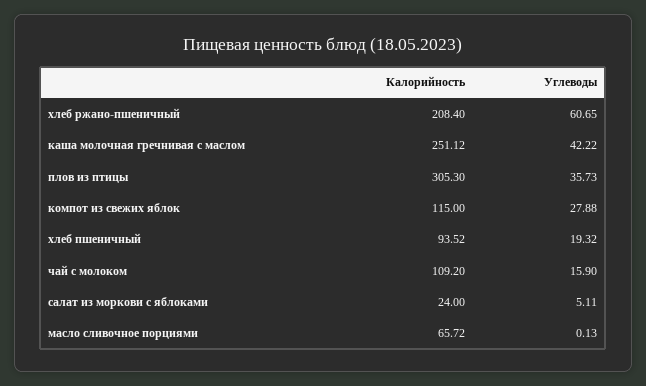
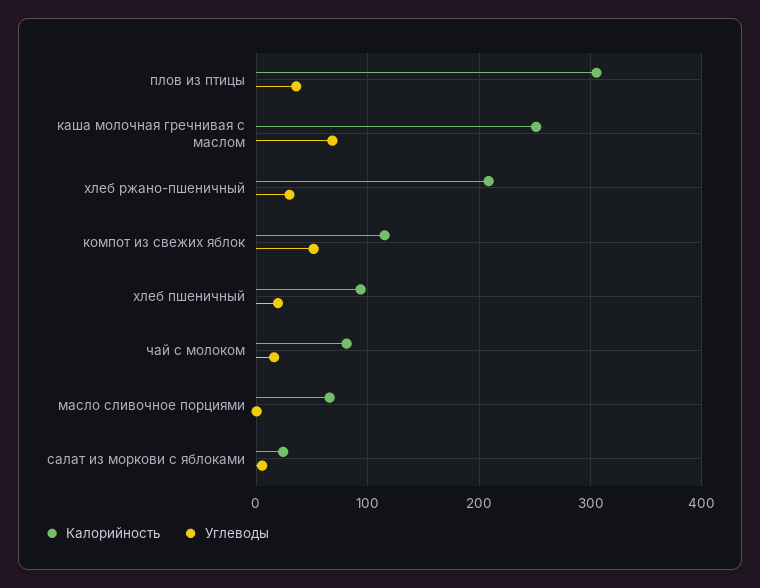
  {
    "Калорийность": {
      "хлеб ржано-пшеничный": 208.4,
      "каша молочная гречнивая с маслом": 251.12,
      "плов из птицы": 305.3,
      "компот из свежих яблок": 115,
      "хлеб пшеничный": 93.52,
-     "чай с молоком": 109.2,
+     "чай с молоком": 80,
      "салат из моркови с яблоками": 24,
      "масло сливочное порциями": 65.72
    },
    "Углеводы": {
-     "хлеб ржано-пшеничный": 60.65,
+     "хлеб ржано-пшеничный": 30,
-     "каша молочная гречнивая с маслом": 42.22,
+     "каша молочная гречнивая с маслом": 70,
      "плов из птицы": 35.73,
-     "компот из свежих яблок": 27.88,
+     "компот из свежих яблок": 50,
      "хлеб пшеничный": 19.32,
      "чай с молоком": 15.9,
      "салат из моркови с яблоками": 5.11,
      "масло сливочное порциями": 0.13
    }
  }

